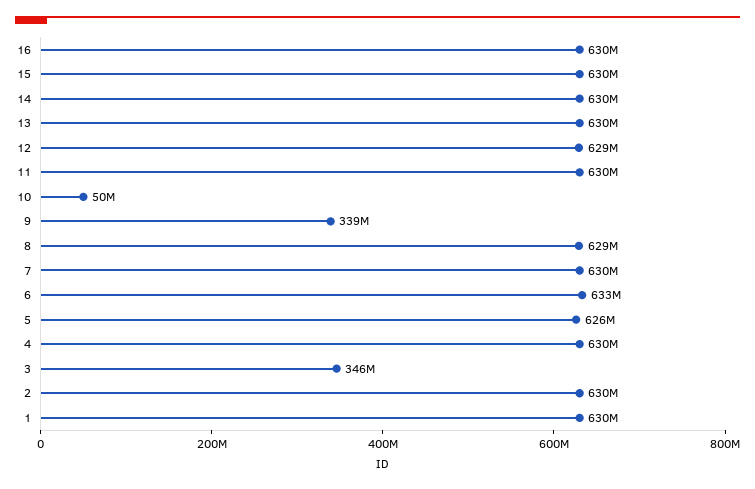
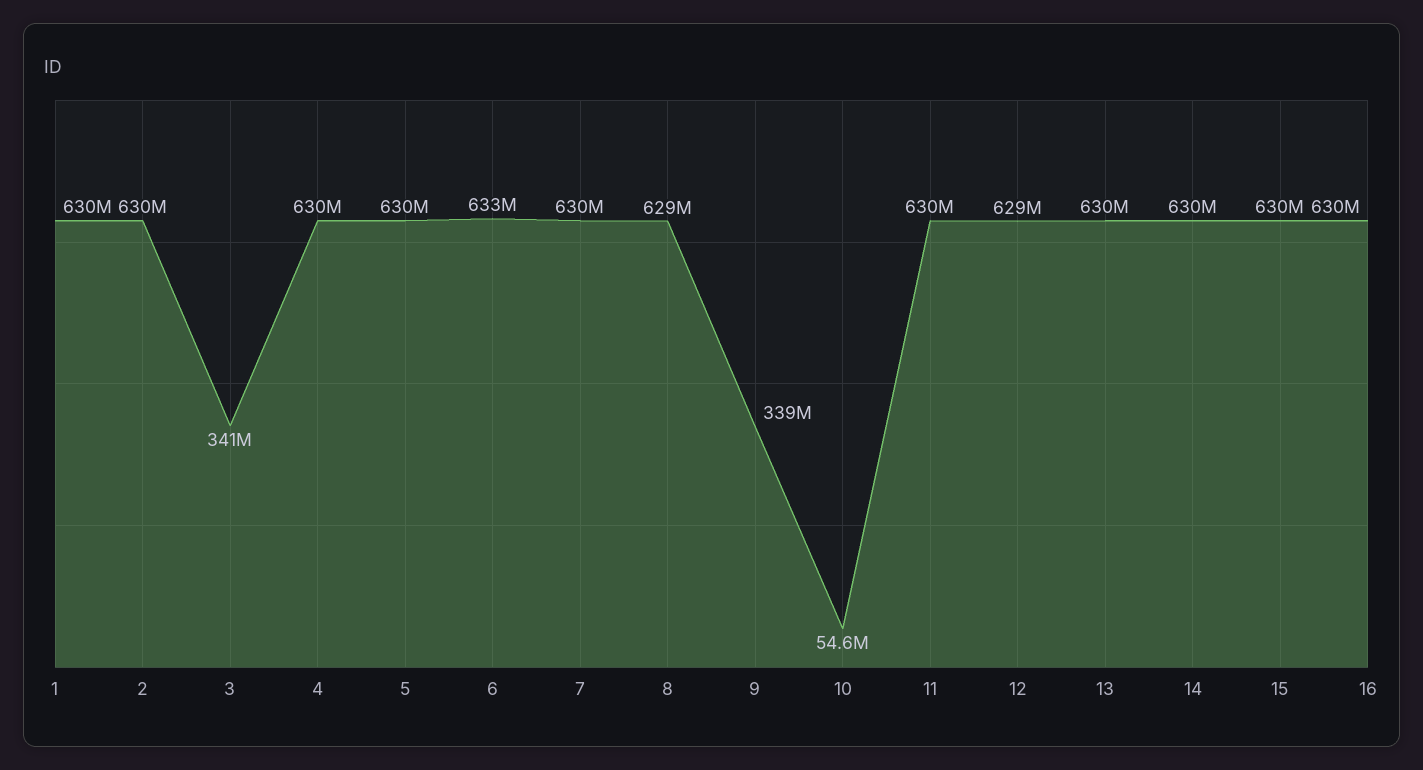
  {
    "16": 630000000,
    "15": 630000000,
    "14": 630000000,
    "13": 630000000,
    "12": 629000000,
    "11": 630000000,
-   "10": 50000000,
+   "10": 54600000,
    "9": 339000000,
    "8": 629000000,
    "7": 630000000,
    "6": 633000000,
-   "5": 626000000,
+   "5": 630000000,
    "4": 630000000,
-   "3": 346000000,
+   "3": 341000000,
    "2": 630000000,
    "1": 630000000
  }

